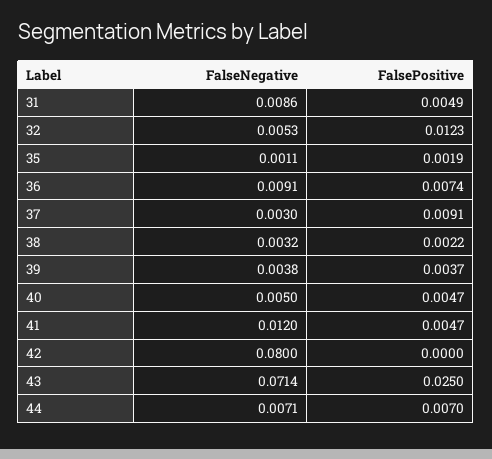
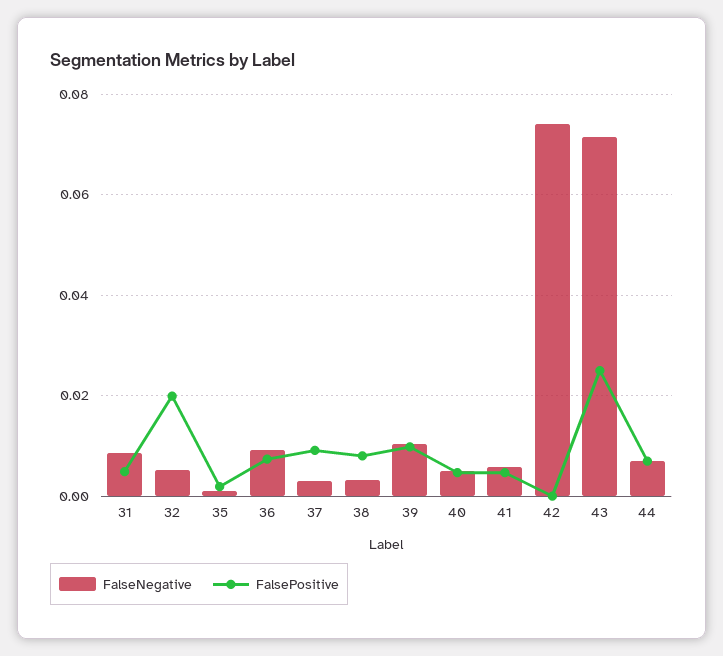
  {
    "FalseNegative": {
      "31": 0.0086,
      "32": 0.0053,
      "35": 0.0011,
      "36": 0.0091,
      "37": 0.003,
      "38": 0.0032,
-     "39": 0.0038,
+     "39": 0.01,
      "40": 0.005,
-     "41": 0.012,
+     "41": 0.006,
-     "42": 0.08,
+     "42": 0.074,
      "43": 0.0714,
      "44": 0.0071
    },
    "FalsePositive": {
      "31": 0.0049,
-     "32": 0.0123,
+     "32": 0.02,
      "35": 0.0019,
      "36": 0.0074,
      "37": 0.0091,
-     "38": 0.0022,
+     "38": 0.008,
-     "39": 0.0037,
+     "39": 0.01,
      "40": 0.0047,
      "41": 0.0047,
      "42": 0,
      "43": 0.025,
      "44": 0.007
    }
  }

